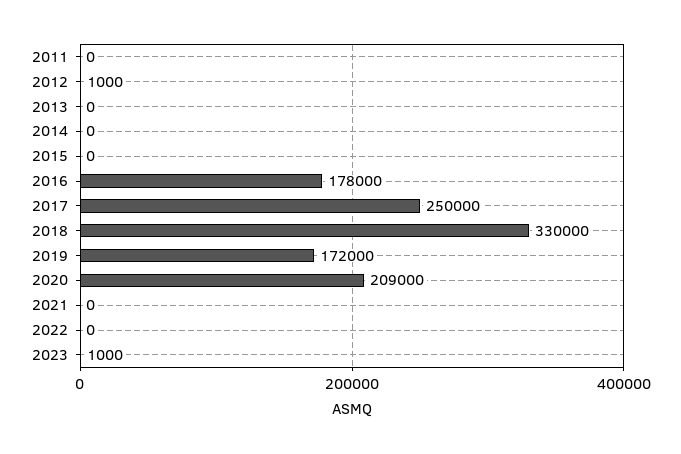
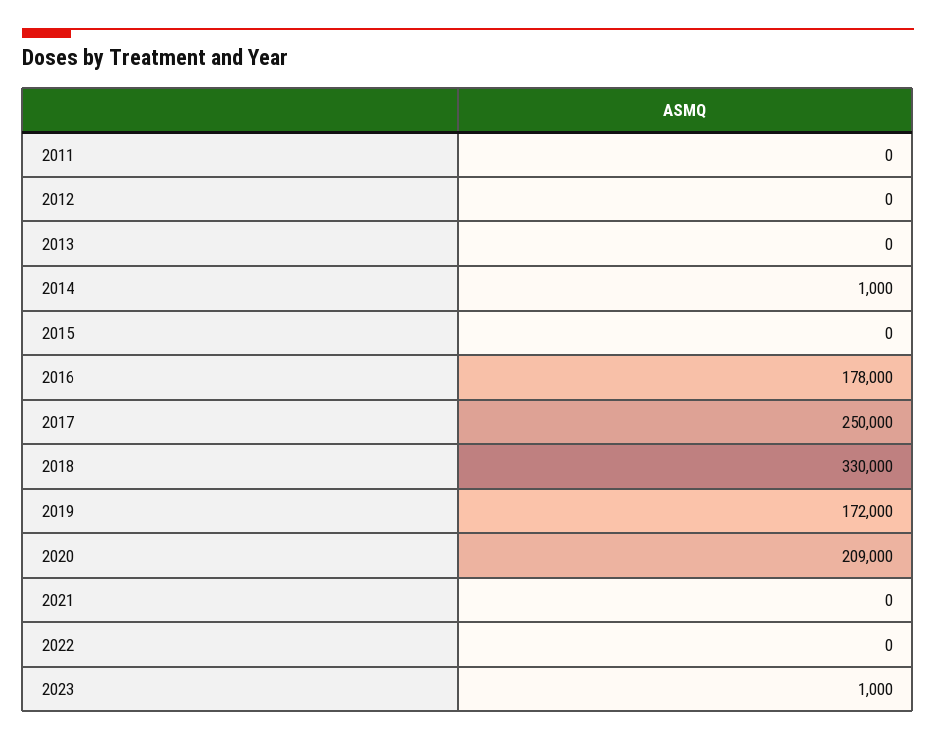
  {
    "2011": 0,
-   "2012": 1000,
+   "2012": 0,
    "2013": 0,
-   "2014": 0,
+   "2014": 1000,
    "2015": 0,
    "2016": 178000,
    "2017": 250000,
    "2018": 330000,
    "2019": 172000,
    "2020": 209000,
    "2021": 0,
    "2022": 0,
    "2023": 1000
  }

